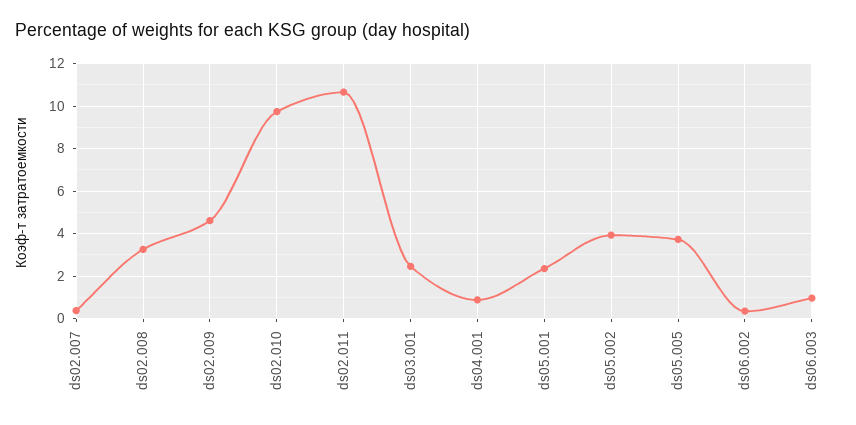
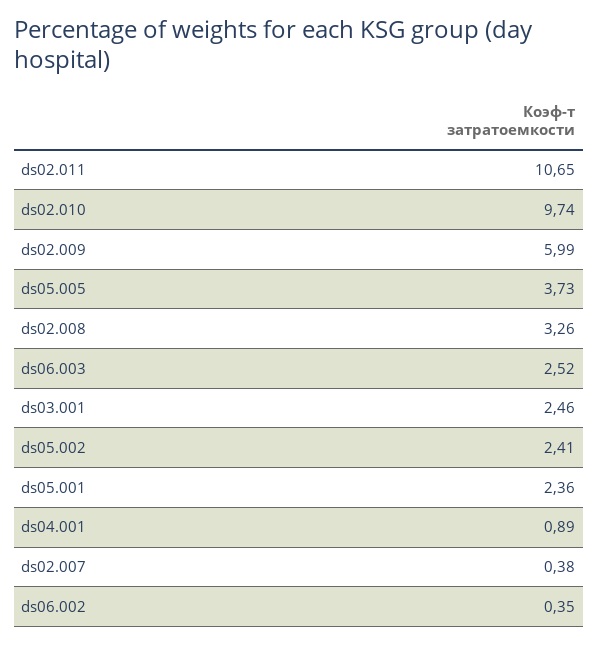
  {
    "ds02.007": 0.38,
    "ds02.008": 3.26,
-   "ds02.009": 4.5,
+   "ds02.009": 5.99,
    "ds02.010": 9.74,
    "ds02.011": 10.65,
    "ds03.001": 2.46,
    "ds04.001": 0.89,
    "ds05.001": 2.36,
-   "ds05.002": 4,
+   "ds05.002": 2.41,
    "ds05.005": 3.73,
    "ds06.002": 0.35,
-   "ds06.003": 1
+   "ds06.003": 2.52
  }

